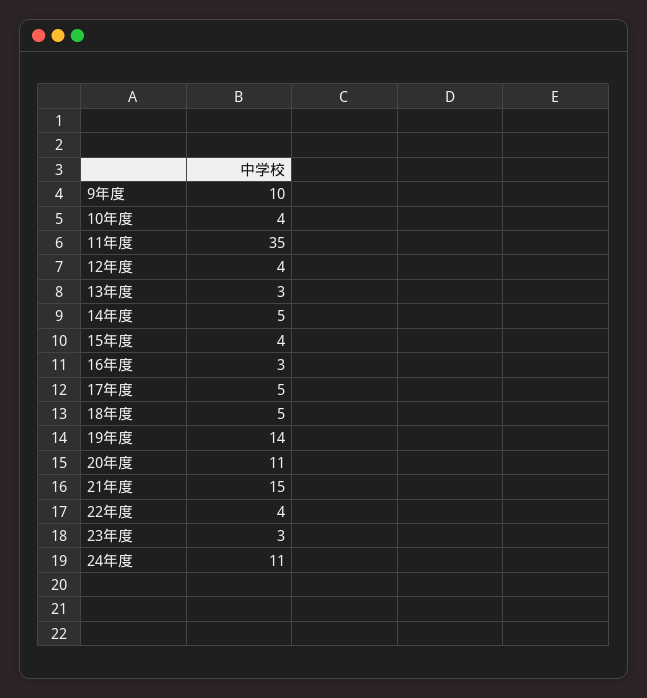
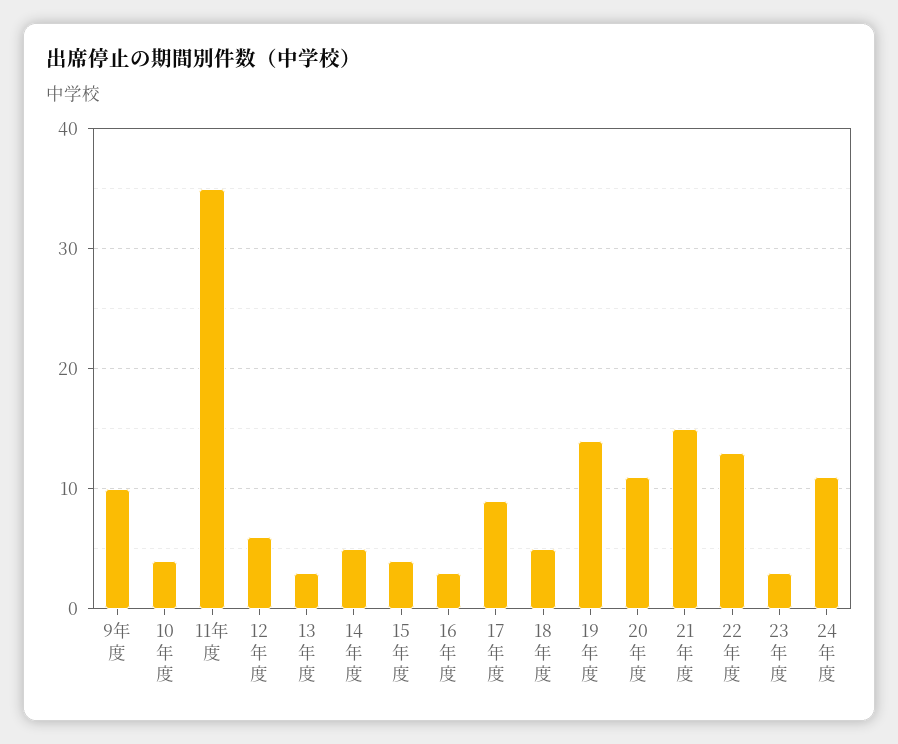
  {
    "9年度": 10,
    "10年度": 4,
    "11年度": 35,
-   "12年度": 4,
+   "12年度": 6,
    "13年度": 3,
    "14年度": 5,
    "15年度": 4,
    "16年度": 3,
-   "17年度": 5,
+   "17年度": 9,
    "18年度": 5,
    "19年度": 14,
    "20年度": 11,
    "21年度": 15,
-   "22年度": 4,
+   "22年度": 13,
    "23年度": 3,
    "24年度": 11
  }

